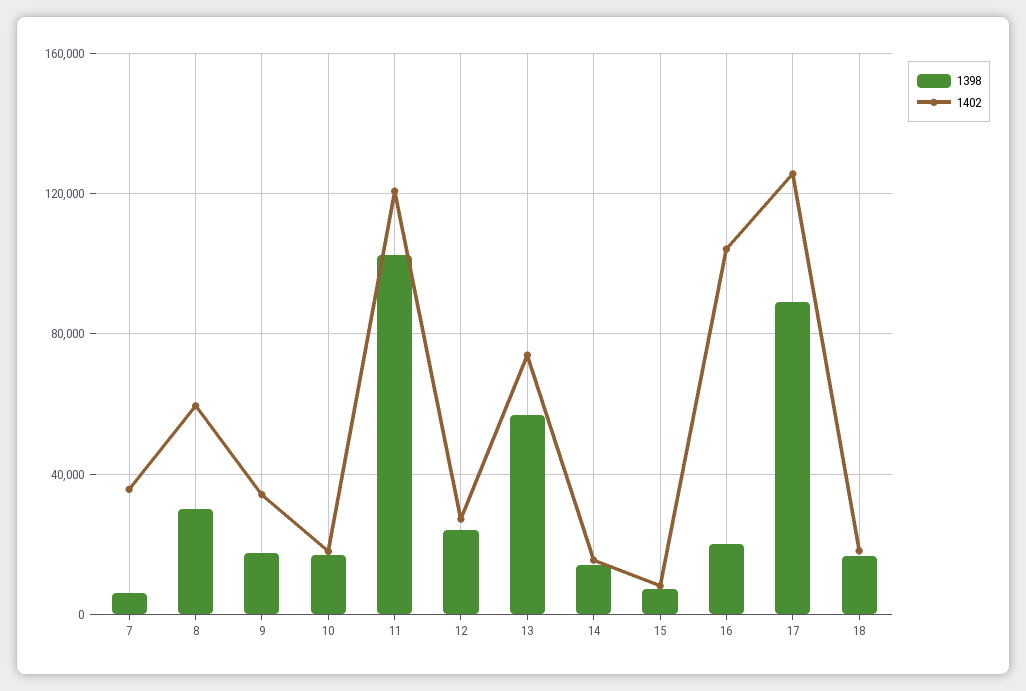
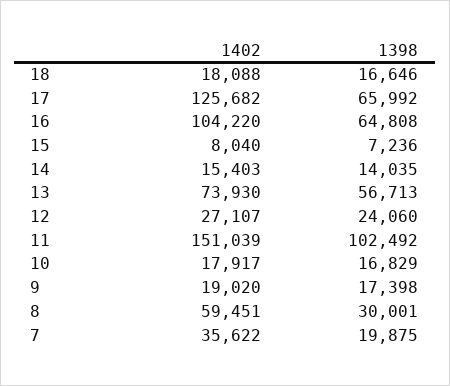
  {
    "1398": {
-     "7": 5000,
+     "7": 19875,
      "8": 30001,
      "9": 17398,
      "10": 16829,
      "11": 102492,
      "12": 24060,
      "13": 56713,
      "14": 14035,
      "15": 7236,
-     "16": 20000,
+     "16": 64808,
-     "17": 90000,
+     "17": 65992,
      "18": 16646
    },
    "1402": {
      "7": 35622,
      "8": 59451,
-     "9": 35000,
+     "9": 19020,
      "10": 17917,
-     "11": 120000,
+     "11": 151039,
      "12": 27107,
      "13": 73930,
      "14": 15403,
      "15": 8040,
      "16": 104220,
      "17": 125682,
      "18": 18088
    }
  }

